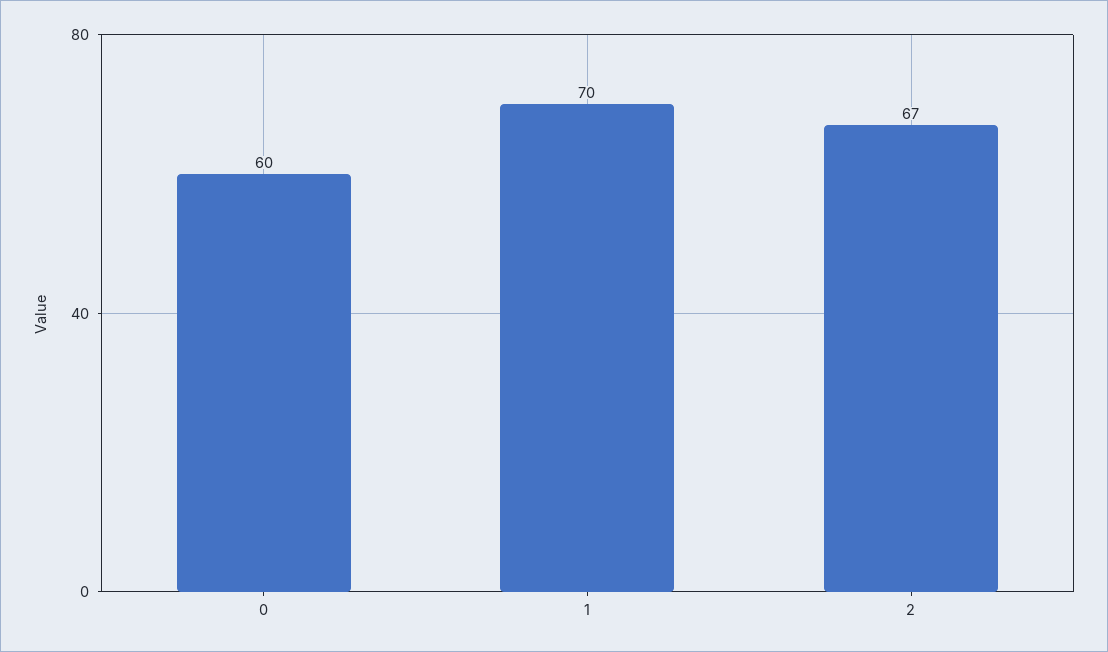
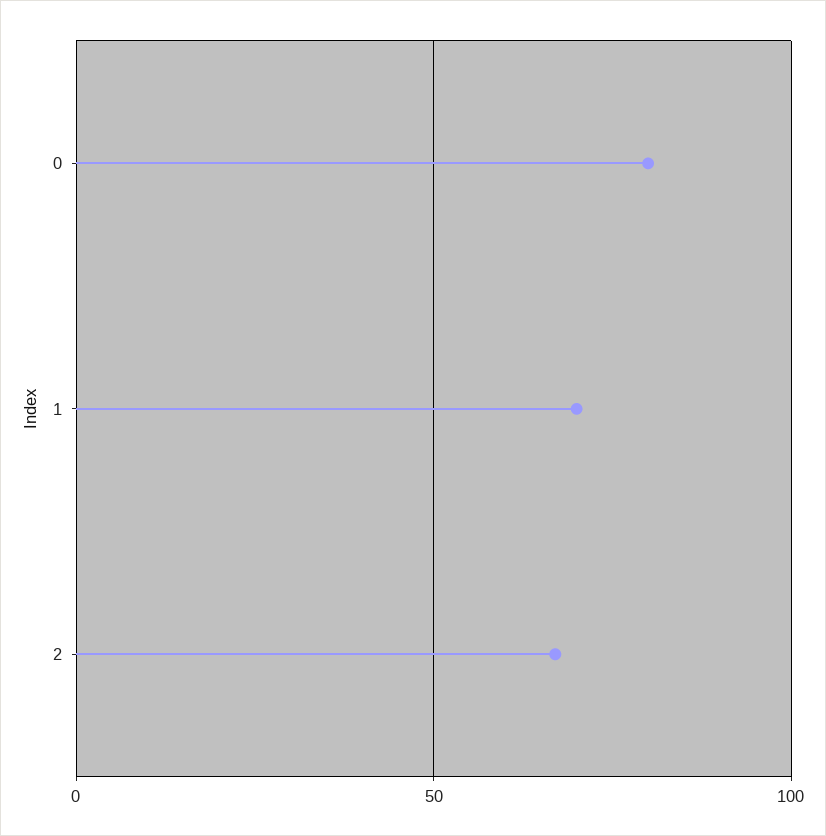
  {
-   "0": 60,
+   "0": 80,
    "1": 70,
    "2": 67
  }

